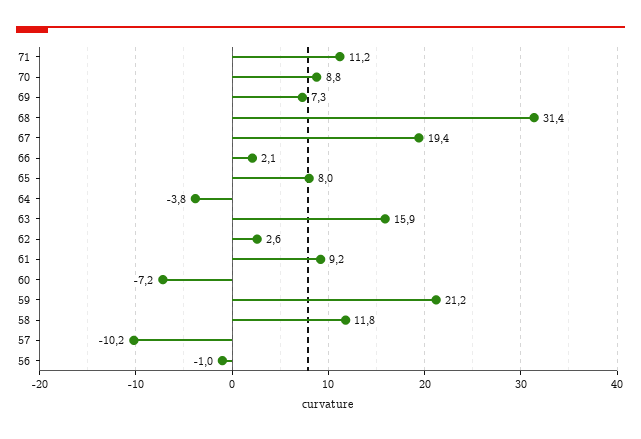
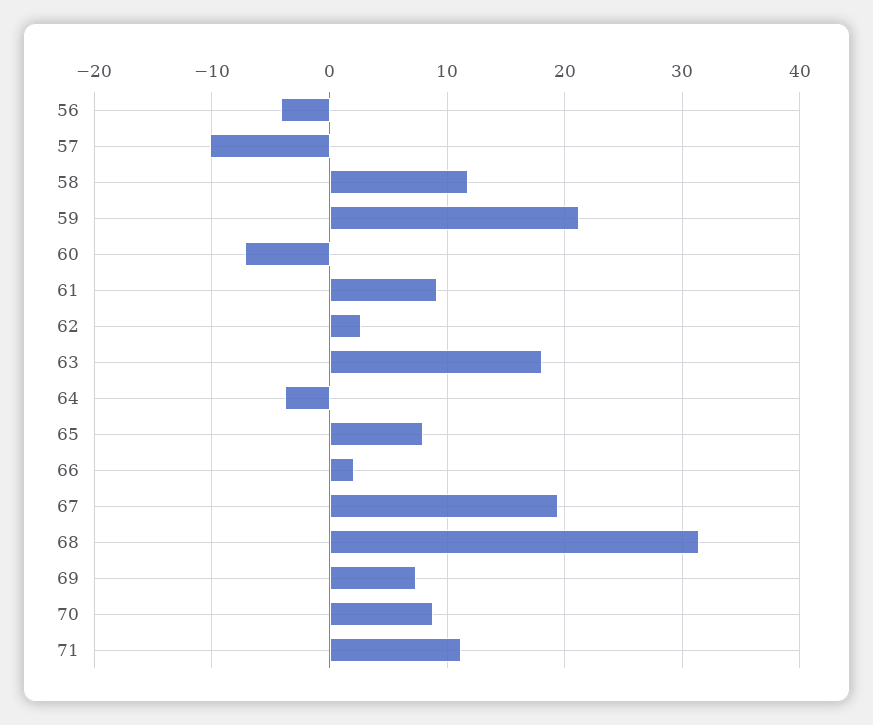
  {
    "71": 11.2,
    "70": 8.8,
    "69": 7.3,
    "68": 31.4,
    "67": 19.4,
    "66": 2.1,
    "65": 8,
    "64": -3.8,
-   "63": 15.9,
+   "63": 18,
    "62": 2.6,
    "61": 9.2,
    "60": -7.2,
    "59": 21.2,
    "58": 11.8,
    "57": -10.2,
-   "56": -1
+   "56": -4
  }

